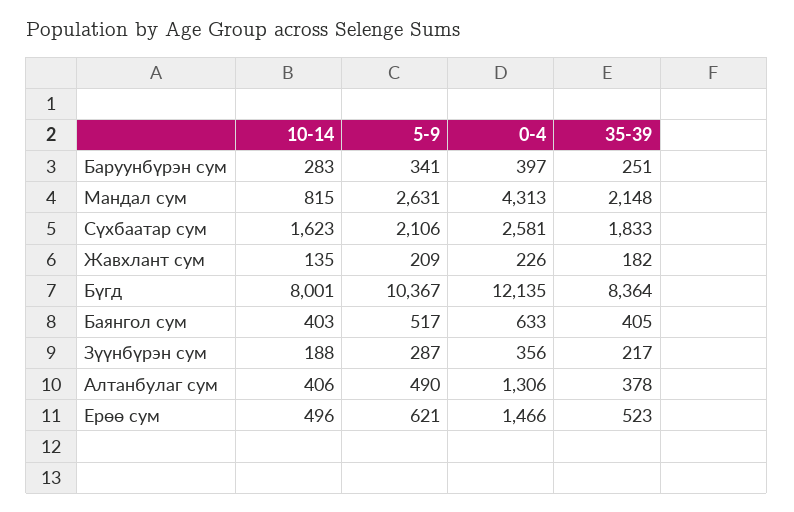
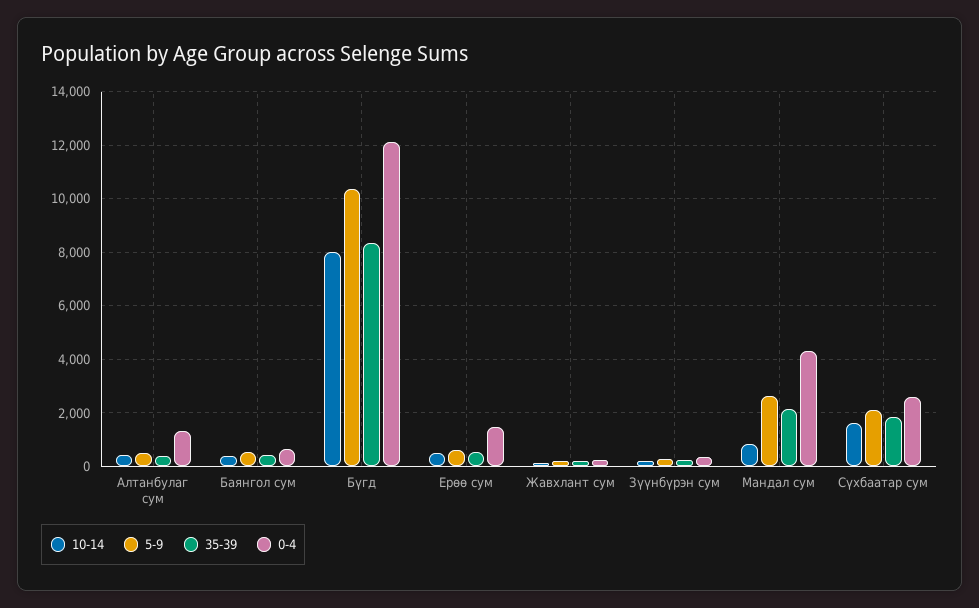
  {
    "10-14": {
-     "Баруунбүрэн сум": 283,
      "Мандал сум": 815,
      "Сүхбаатар сум": 1623,
      "Жавхлант сум": 135,
      "Бүгд": 8001,
      "Баянгол сум": 403,
      "Зүүнбүрэн сум": 188,
      "Алтанбулаг сум": 406,
      "Ерөө сум": 496
    },
    "5-9": {
-     "Баруунбүрэн сум": 341,
      "Мандал сум": 2631,
      "Сүхбаатар сум": 2106,
      "Жавхлант сум": 209,
      "Бүгд": 10367,
      "Баянгол сум": 517,
      "Зүүнбүрэн сум": 287,
      "Алтанбулаг сум": 490,
      "Ерөө сум": 621
    },
    "0-4": {
-     "Баруунбүрэн сум": 397,
      "Мандал сум": 4313,
      "Сүхбаатар сум": 2581,
      "Жавхлант сум": 226,
      "Бүгд": 12135,
      "Баянгол сум": 633,
      "Зүүнбүрэн сум": 356,
      "Алтанбулаг сум": 1306,
      "Ерөө сум": 1466
    },
    "35-39": {
-     "Баруунбүрэн сум": 251,
      "Мандал сум": 2148,
      "Сүхбаатар сум": 1833,
      "Жавхлант сум": 182,
      "Бүгд": 8364,
      "Баянгол сум": 405,
      "Зүүнбүрэн сум": 217,
      "Алтанбулаг сум": 378,
      "Ерөө сум": 523
    }
  }

